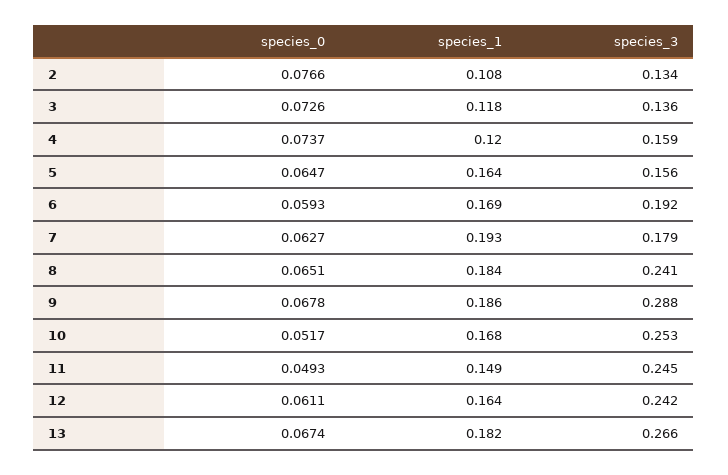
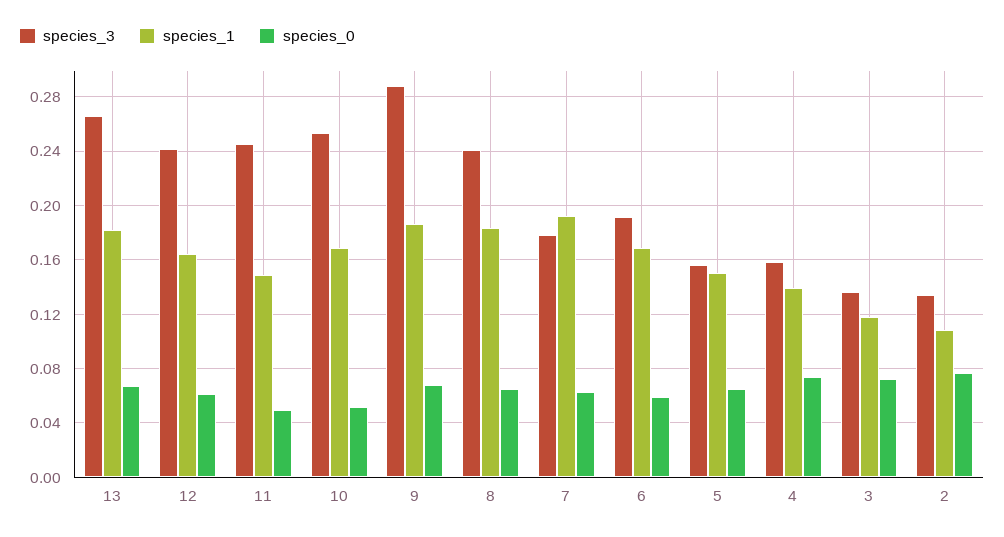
  {
    "species_0": {
      "2": 0.0766,
      "3": 0.0726,
      "4": 0.0737,
      "5": 0.0647,
      "6": 0.0593,
      "7": 0.0627,
      "8": 0.0651,
      "9": 0.0678,
      "10": 0.0517,
      "11": 0.0493,
      "12": 0.0611,
      "13": 0.0674
    },
    "species_1": {
      "2": 0.108,
      "3": 0.118,
-     "4": 0.12,
+     "4": 0.14,
-     "5": 0.164,
+     "5": 0.15,
      "6": 0.169,
      "7": 0.193,
      "8": 0.184,
      "9": 0.186,
      "10": 0.168,
      "11": 0.149,
      "12": 0.164,
      "13": 0.182
    },
    "species_3": {
      "2": 0.134,
      "3": 0.136,
      "4": 0.159,
      "5": 0.156,
      "6": 0.192,
      "7": 0.179,
      "8": 0.241,
      "9": 0.288,
      "10": 0.253,
      "11": 0.245,
      "12": 0.242,
      "13": 0.266
    }
  }

